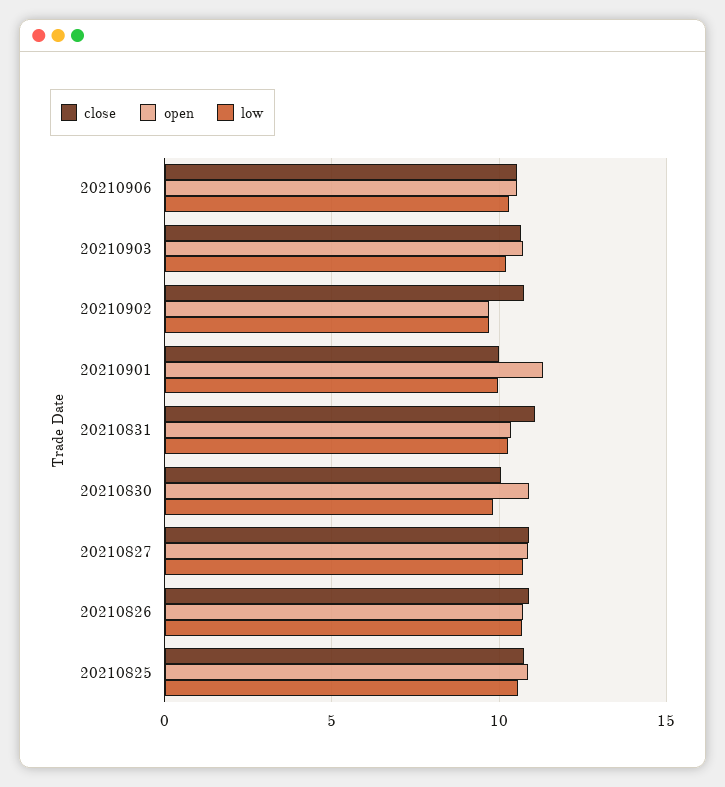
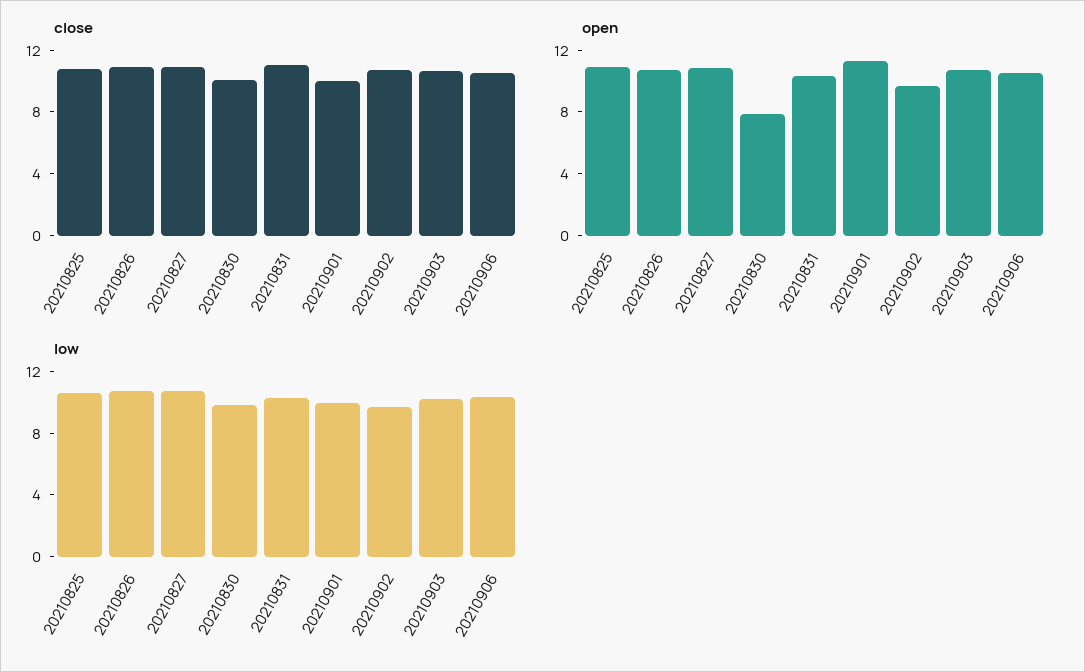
  {
    "close": {
      "20210906": 10.5,
      "20210903": 10.5,
      "20210902": 10.5,
      "20210901": 10,
      "20210831": 11,
      "20210830": 10,
      "20210827": 11,
      "20210826": 11,
      "20210825": 11
    },
    "open": {
      "20210906": 10.5,
      "20210903": 10.5,
      "20210902": 9.5,
      "20210901": 11.5,
      "20210831": 10.5,
-     "20210830": 11,
+     "20210830": 8,
      "20210827": 11,
      "20210826": 10.5,
      "20210825": 11
    },
    "low": {
      "20210906": 10.5,
      "20210903": 10,
      "20210902": 9.5,
      "20210901": 10,
      "20210831": 10.5,
      "20210830": 10,
      "20210827": 10.5,
      "20210826": 10.5,
      "20210825": 10.5
    }
  }

